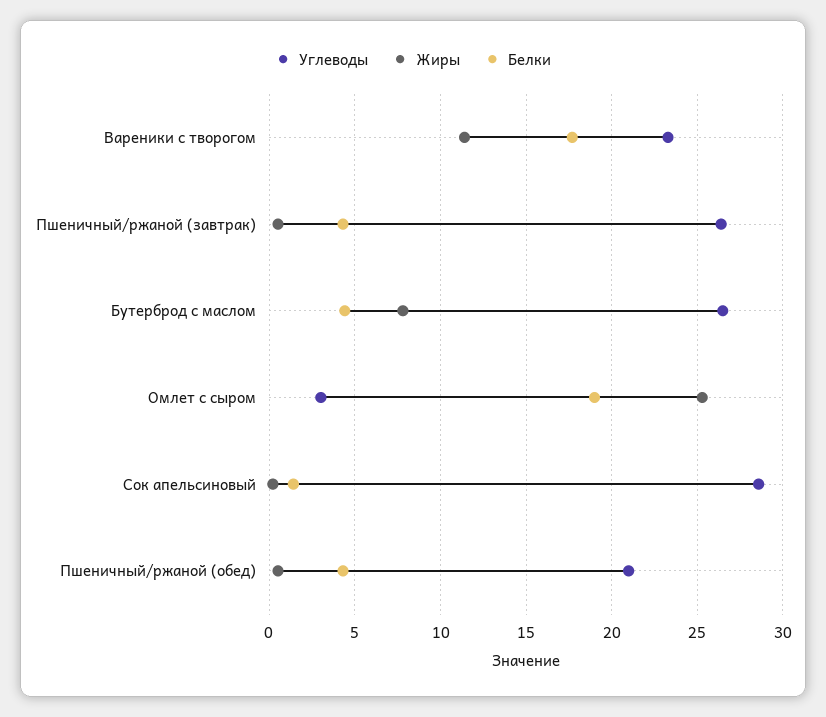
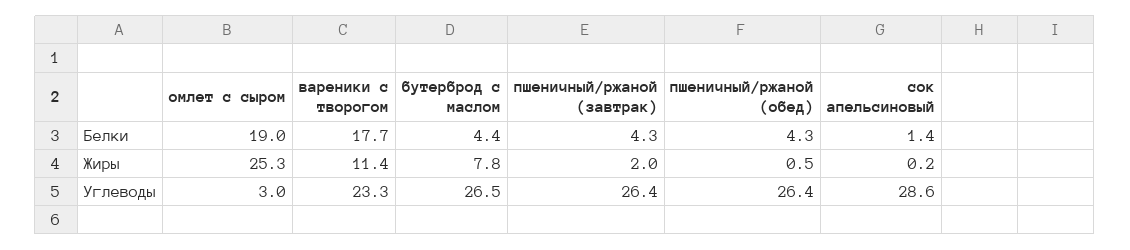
  {
    "Углеводы": {
      "Вареники с творогом": 23.3,
      "Пшеничный/ржаной (завтрак)": 26.4,
      "Бутерброд с маслом": 26.5,
      "Омлет с сыром": 3,
      "Сок апельсиновый": 28.6,
-     "Пшеничный/ржаной (обед)": 21
+     "Пшеничный/ржаной (обед)": 26.4
    },
    "Жиры": {
      "Вареники с творогом": 11.4,
-     "Пшеничный/ржаной (завтрак)": 0.5,
+     "Пшеничный/ржаной (завтрак)": 2,
      "Бутерброд с маслом": 7.8,
      "Омлет с сыром": 25.3,
      "Сок апельсиновый": 0.2,
      "Пшеничный/ржаной (обед)": 0.5
    },
    "Белки": {
      "Вареники с творогом": 17.7,
      "Пшеничный/ржаной (завтрак)": 4.3,
      "Бутерброд с маслом": 4.4,
      "Омлет с сыром": 19,
      "Сок апельсиновый": 1.4,
      "Пшеничный/ржаной (обед)": 4.3
    }
  }

